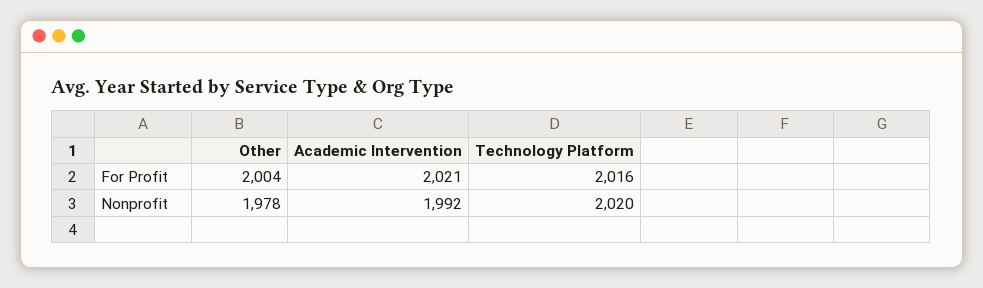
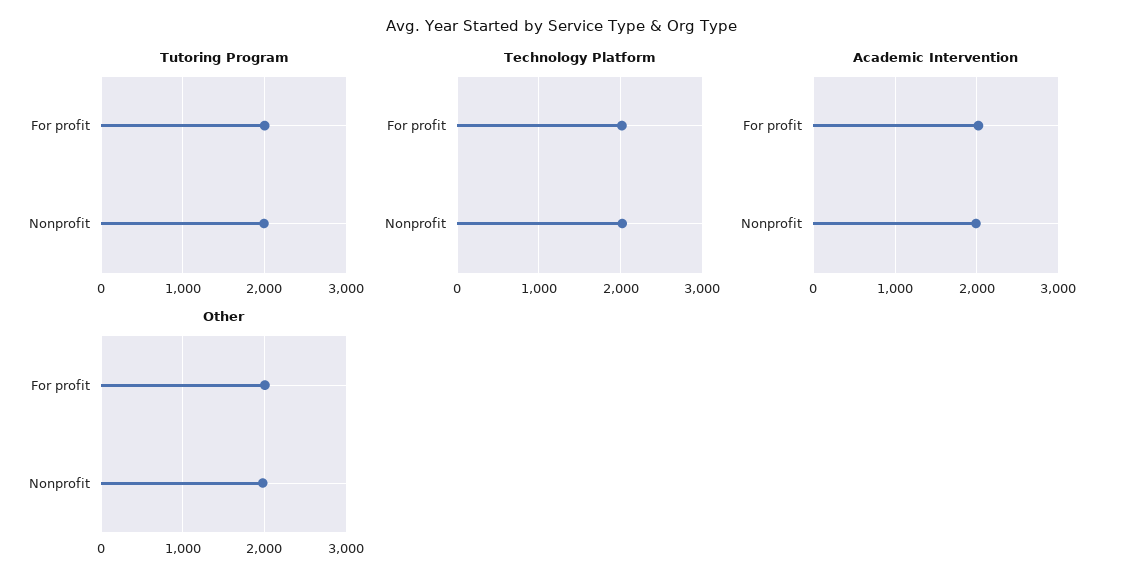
  {
    "Other": {
      "For Profit": 2004,
      "Nonprofit": 1978
    },
    "Academic Intervention": {
      "For Profit": 2021,
      "Nonprofit": 1992
    },
    "Technology Platform": {
      "For Profit": 2016,
      "Nonprofit": 2020
-   }
+   },
+   "Tutoring Program": {
+     "For Profit": 2000,
+     "Nonprofit": 2000
+   }
  }

